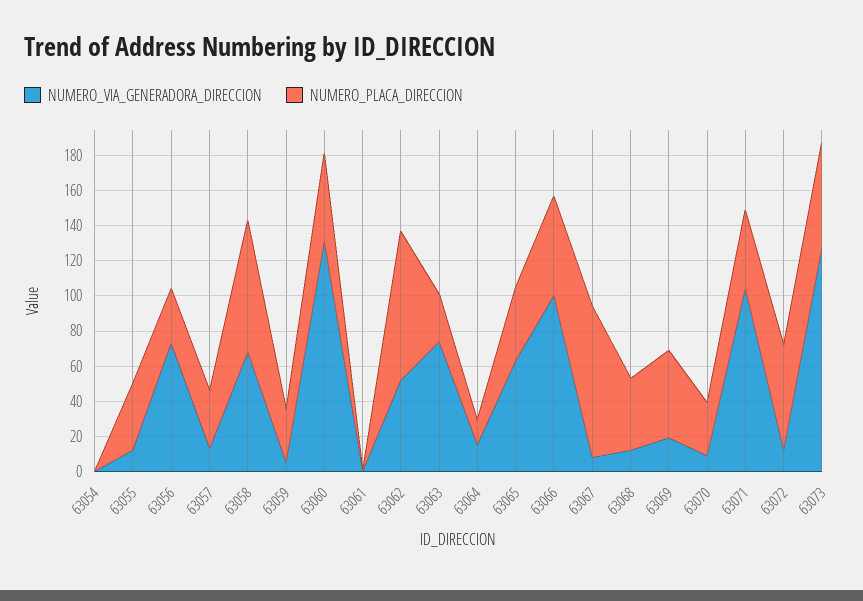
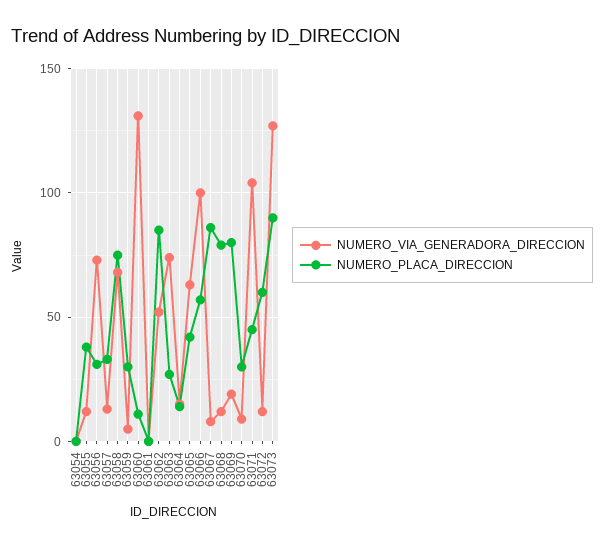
  {
    "NUMERO_VIA_GENERADORA_DIRECCION": {
      "63054": 0,
      "63055": 10,
      "63056": 75,
      "63057": 15,
      "63058": 70,
      "63059": 5,
      "63060": 130,
      "63061": 0,
      "63062": 50,
      "63063": 75,
      "63064": 15,
      "63065": 65,
      "63066": 100,
      "63067": 10,
      "63068": 10,
      "63069": 20,
      "63070": 10,
      "63071": 105,
      "63072": 10,
      "63073": 125
    },
    "NUMERO_PLACA_DIRECCION": {
      "63054": 0,
      "63055": 40,
      "63056": 30,
      "63057": 35,
      "63058": 75,
      "63059": 30,
-     "63060": 50,
+     "63060": 10,
      "63061": 0,
      "63062": 85,
      "63063": 25,
      "63064": 15,
      "63065": 40,
      "63066": 55,
      "63067": 85,
-     "63068": 40,
+     "63068": 80,
-     "63069": 50,
+     "63069": 80,
      "63070": 30,
      "63071": 45,
      "63072": 60,
-     "63073": 60
+     "63073": 90
    }
  }

